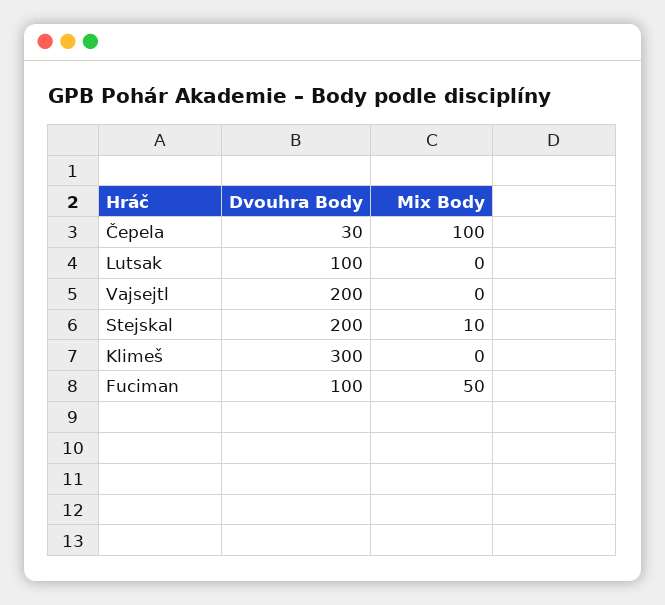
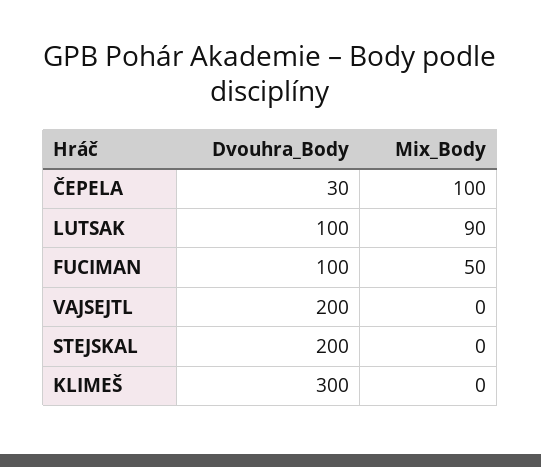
  {
    "Dvouhra Body": {
      "Čepela": 30,
      "Lutsak": 100,
      "Vajsejtl": 200,
      "Stejskal": 200,
      "Klimeš": 300,
      "Fuciman": 100
    },
    "Mix Body": {
      "Čepela": 100,
-     "Lutsak": 0,
+     "Lutsak": 90,
      "Vajsejtl": 0,
-     "Stejskal": 10,
+     "Stejskal": 0,
      "Klimeš": 0,
      "Fuciman": 50
    }
  }

